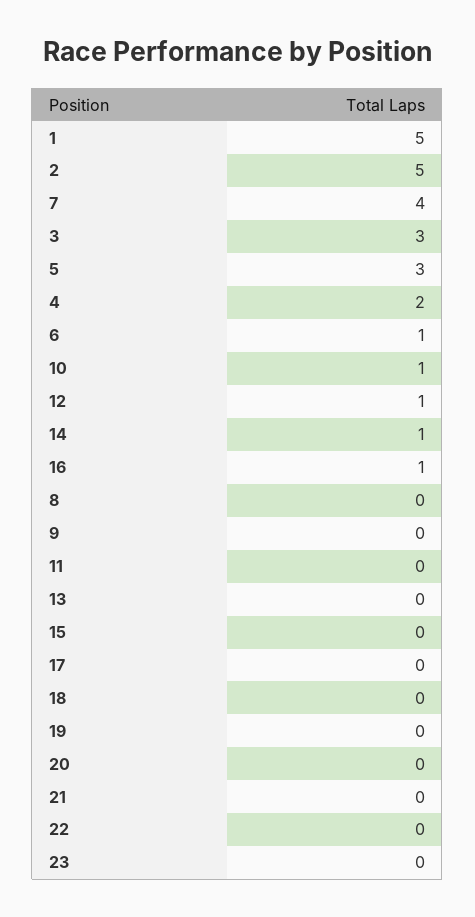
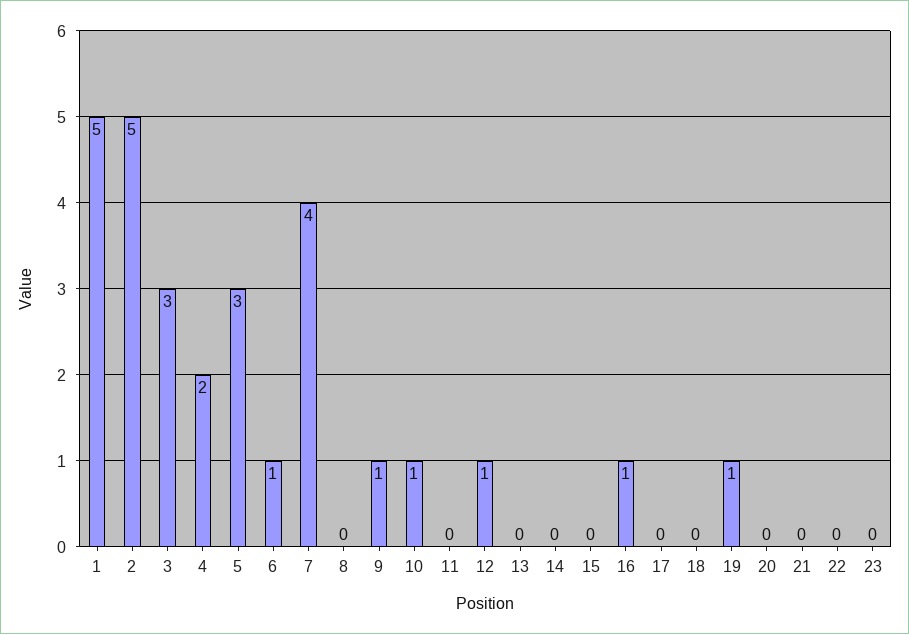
  {
    "1": 5,
    "2": 5,
    "7": 4,
    "3": 3,
    "5": 3,
    "4": 2,
    "6": 1,
    "10": 1,
    "12": 1,
-   "14": 1,
+   "14": 0,
    "16": 1,
    "8": 0,
-   "9": 0,
+   "9": 1,
    "11": 0,
    "13": 0,
    "15": 0,
    "17": 0,
    "18": 0,
-   "19": 0,
+   "19": 1,
    "20": 0,
    "21": 0,
    "22": 0,
    "23": 0
  }

